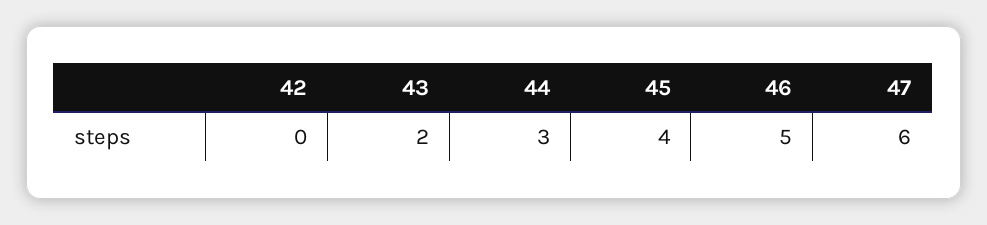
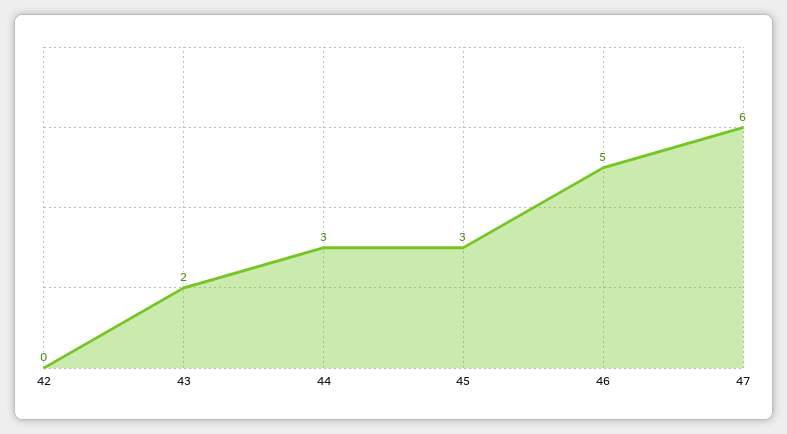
  {
    "42": 0,
    "43": 2,
    "44": 3,
-   "45": 4,
+   "45": 3,
    "46": 5,
    "47": 6
  }

